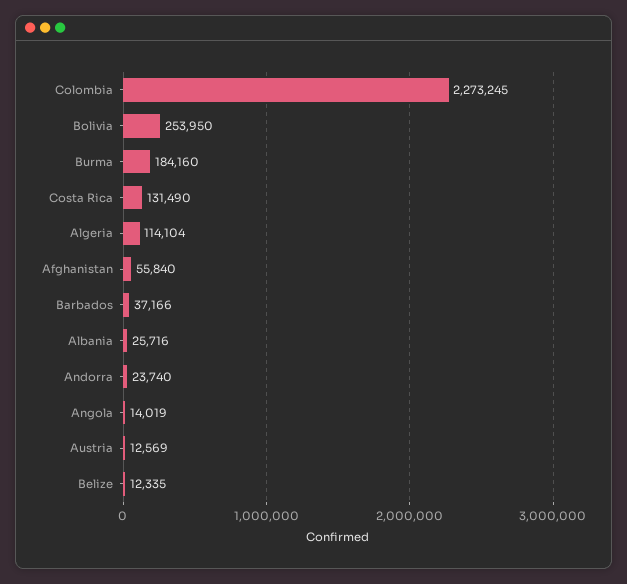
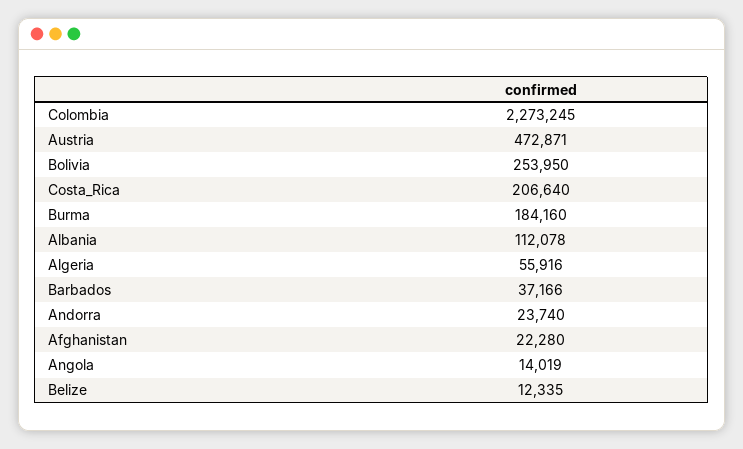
  {
    "Colombia": 2273245,
    "Bolivia": 253950,
    "Burma": 184160,
-   "Costa Rica": 131490,
+   "Costa Rica": 206640,
-   "Algeria": 114104,
+   "Algeria": 55916,
-   "Afghanistan": 55840,
+   "Afghanistan": 22280,
    "Barbados": 37166,
-   "Albania": 25716,
+   "Albania": 112078,
    "Andorra": 23740,
    "Angola": 14019,
-   "Austria": 12569,
+   "Austria": 472871,
    "Belize": 12335
  }

